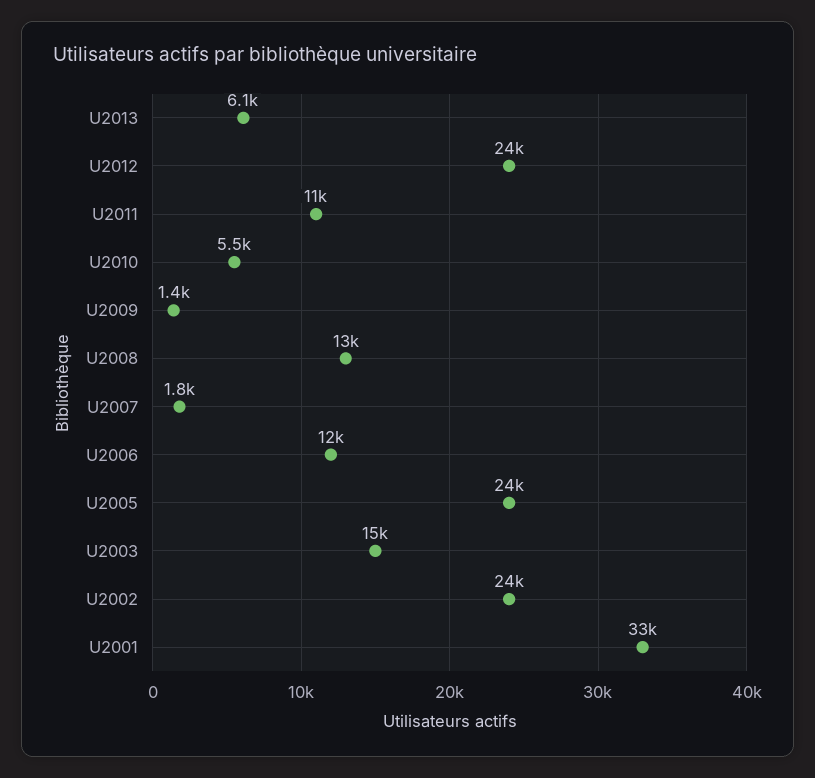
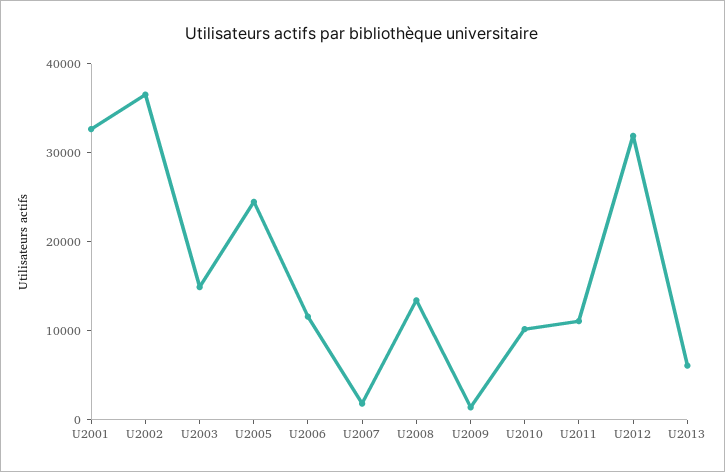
  {
    "U2013": 6100,
-   "U2012": 24000,
+   "U2012": 32000,
    "U2011": 11000,
-   "U2010": 5500,
+   "U2010": 10000,
    "U2009": 1400,
    "U2008": 13000,
    "U2007": 1800,
    "U2006": 12000,
    "U2005": 24000,
    "U2003": 15000,
-   "U2002": 24000,
+   "U2002": 36000,
    "U2001": 33000
  }

